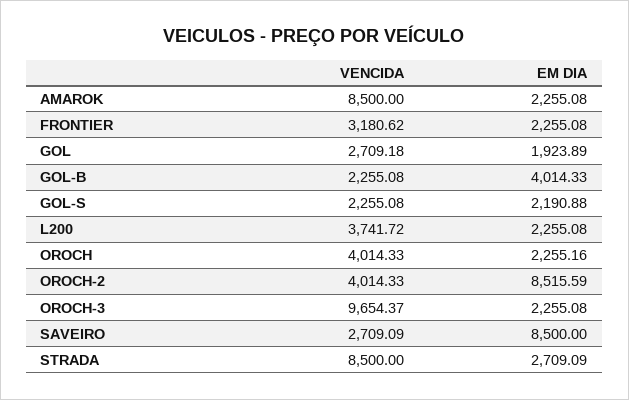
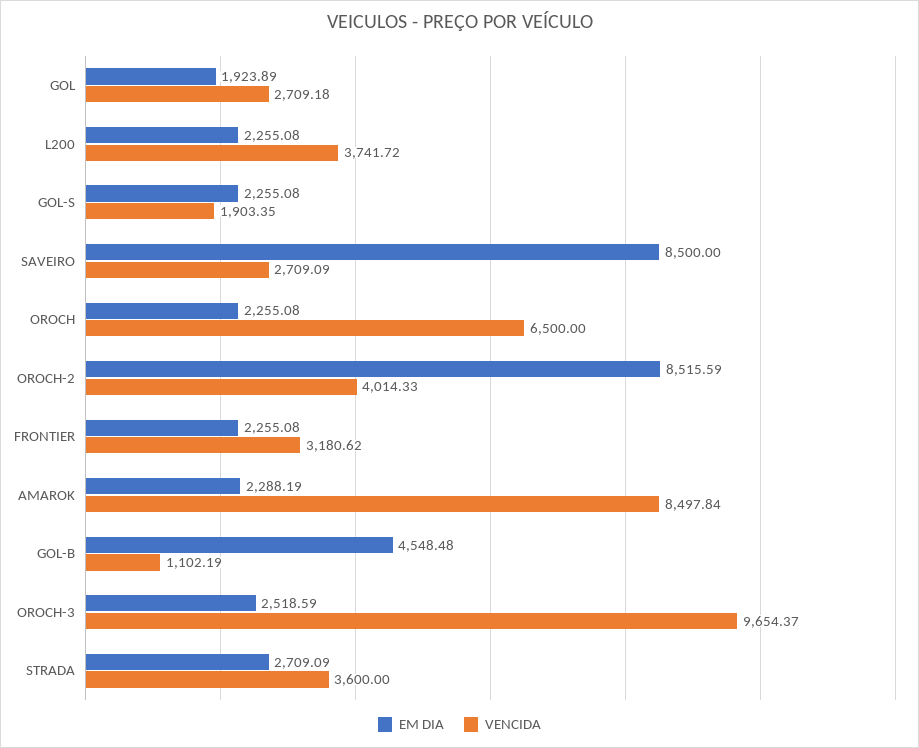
  {
    "VENCIDA": {
-     "AMAROK": 8500,
+     "AMAROK": 8497.84,
      "FRONTIER": 3180.62,
      "GOL": 2709.18,
-     "GOL-B": 2255.08,
+     "GOL-B": 1102.19,
-     "GOL-S": 2255.08,
+     "GOL-S": 1903.35,
      "L200": 3741.72,
-     "OROCH": 4014.33,
+     "OROCH": 6500,
      "OROCH-2": 4014.33,
      "OROCH-3": 9654.37,
      "SAVEIRO": 2709.09,
-     "STRADA": 8500
+     "STRADA": 3600
    },
    "EM DIA": {
-     "AMAROK": 2255.08,
+     "AMAROK": 2288.19,
      "FRONTIER": 2255.08,
      "GOL": 1923.89,
-     "GOL-B": 4014.33,
+     "GOL-B": 4548.48,
-     "GOL-S": 2190.88,
+     "GOL-S": 2255.08,
      "L200": 2255.08,
-     "OROCH": 2255.16,
+     "OROCH": 2255.08,
      "OROCH-2": 8515.59,
-     "OROCH-3": 2255.08,
+     "OROCH-3": 2518.59,
      "SAVEIRO": 8500,
      "STRADA": 2709.09
    }
  }

